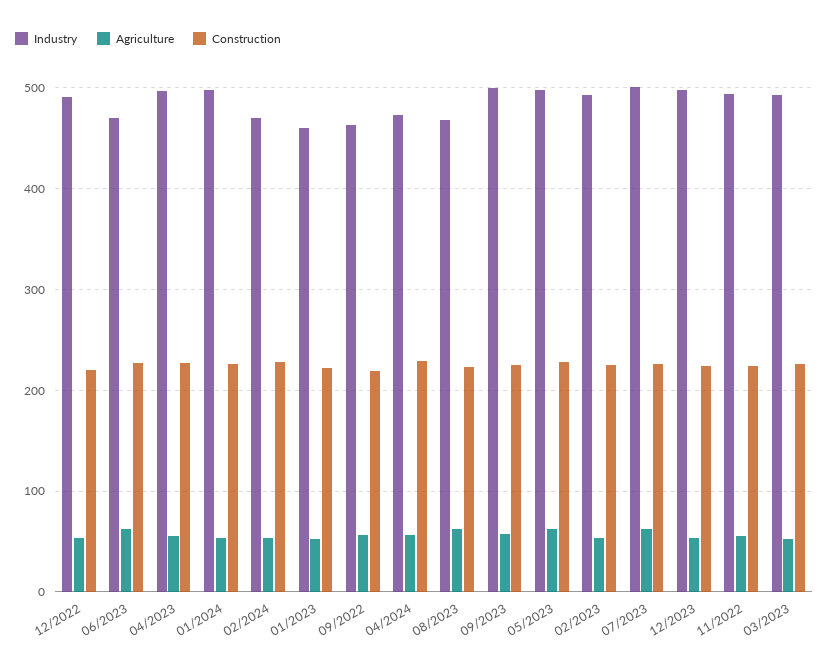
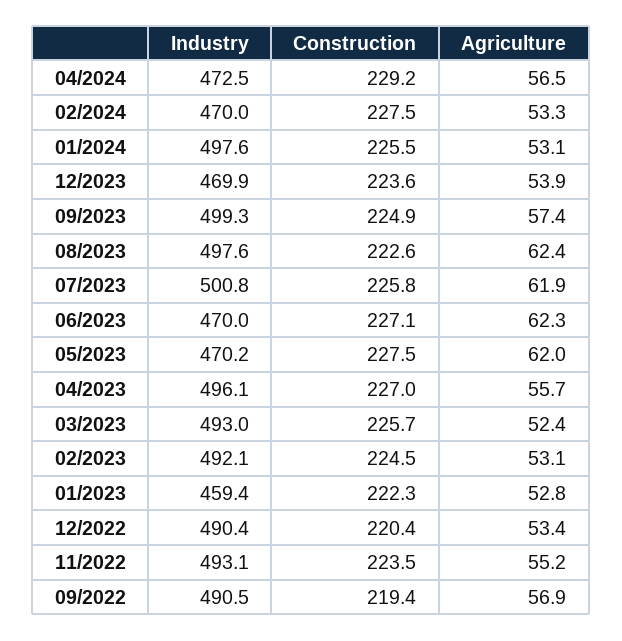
  {
    "Industry": {
      "12/2022": 490.4,
      "06/2023": 470,
      "04/2023": 496.1,
      "01/2024": 497.6,
      "02/2024": 470,
      "01/2023": 459.4,
-     "09/2022": 460,
+     "09/2022": 490.5,
      "04/2024": 472.5,
-     "08/2023": 470,
+     "08/2023": 497.6,
      "09/2023": 499.3,
-     "05/2023": 500,
+     "05/2023": 470.2,
      "02/2023": 492.1,
      "07/2023": 500.8,
-     "12/2023": 500,
+     "12/2023": 469.9,
      "11/2022": 493.1,
      "03/2023": 493
    },
    "Agriculture": {
      "12/2022": 53.4,
      "06/2023": 62.3,
      "04/2023": 55.7,
      "01/2024": 53.1,
      "02/2024": 53.3,
      "01/2023": 52.8,
      "09/2022": 56.9,
      "04/2024": 56.5,
      "08/2023": 62.4,
      "09/2023": 57.4,
      "05/2023": 62,
      "02/2023": 53.1,
      "07/2023": 61.9,
      "12/2023": 53.9,
      "11/2022": 55.2,
      "03/2023": 52.4
    },
    "Construction": {
      "12/2022": 220.4,
      "06/2023": 227.1,
      "04/2023": 227,
      "01/2024": 225.5,
      "02/2024": 227.5,
      "01/2023": 222.3,
      "09/2022": 219.4,
      "04/2024": 229.2,
      "08/2023": 222.6,
      "09/2023": 224.9,
      "05/2023": 227.5,
      "02/2023": 224.5,
      "07/2023": 225.8,
      "12/2023": 223.6,
      "11/2022": 223.5,
      "03/2023": 225.7
    }
  }

